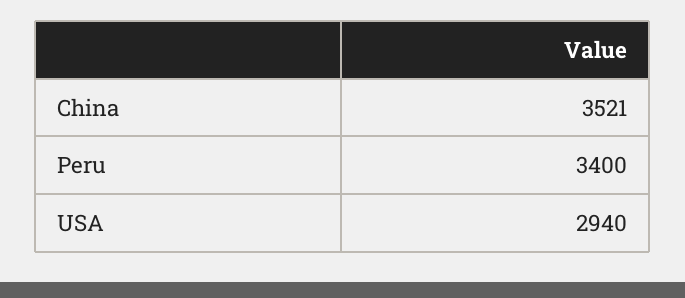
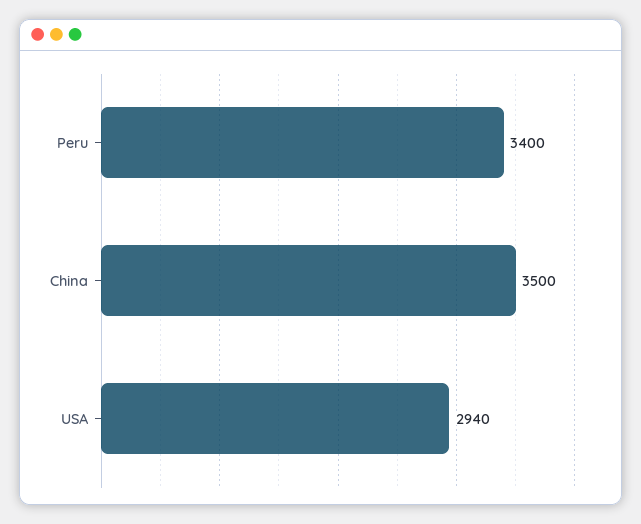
  {
-   "China": 3521,
+   "China": 3500,
    "Peru": 3400,
    "USA": 2940
  }

